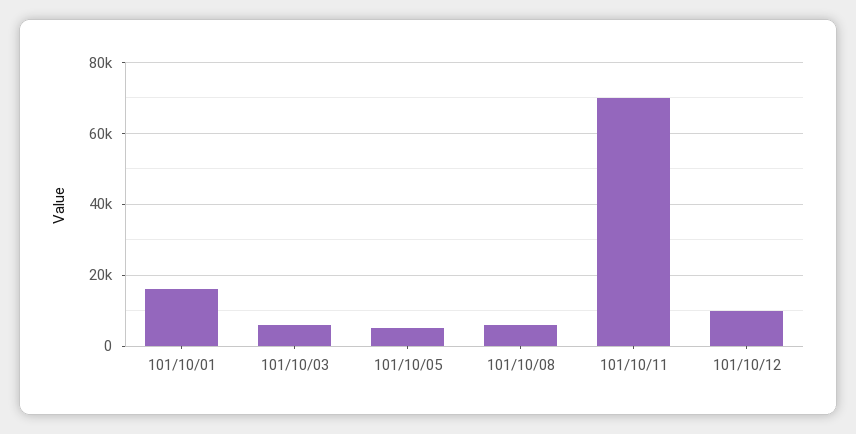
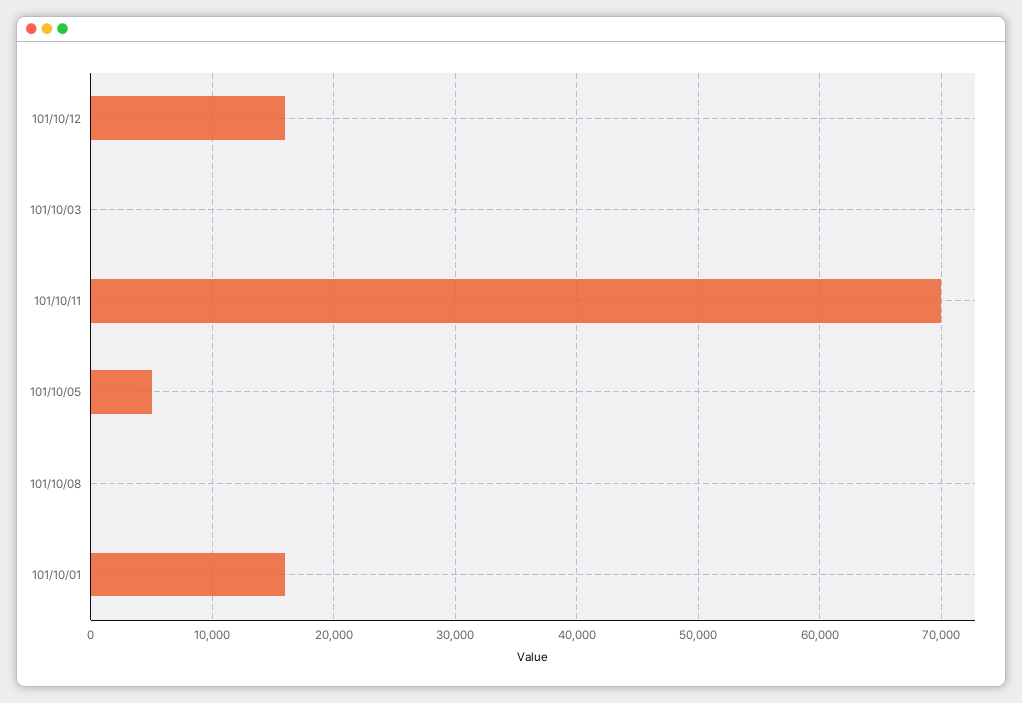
  {
    "101/10/01": 16000,
-   "101/10/03": 6000,
+   "101/10/03": 0,
    "101/10/05": 5000,
-   "101/10/08": 6000,
+   "101/10/08": 0,
    "101/10/11": 70000,
-   "101/10/12": 10000
+   "101/10/12": 16000
  }

